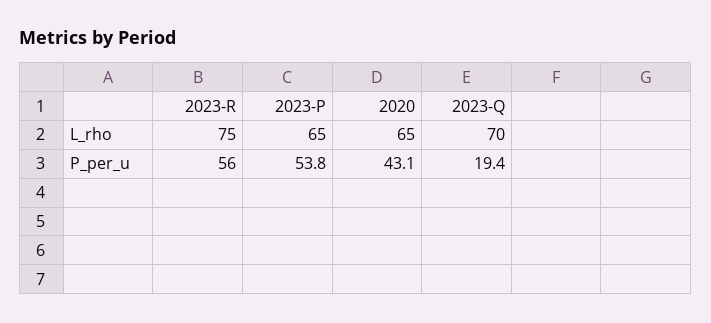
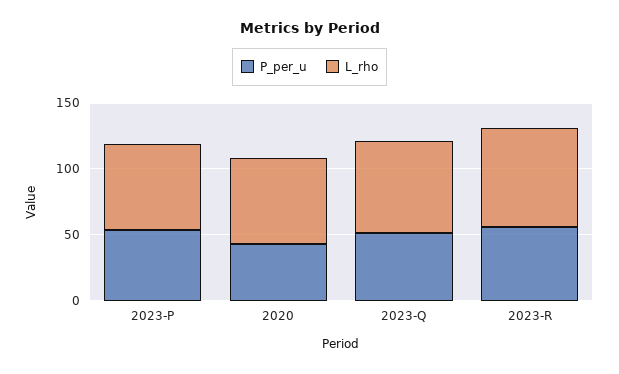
  {
    "L_rho": {
      "2023-R": 75,
      "2023-P": 65,
      "2020": 65,
      "2023-Q": 70
    },
    "P_per_u": {
      "2023-R": 56,
      "2023-P": 53.8,
      "2020": 43.1,
-     "2023-Q": 19.4
+     "2023-Q": 50
    }
  }

